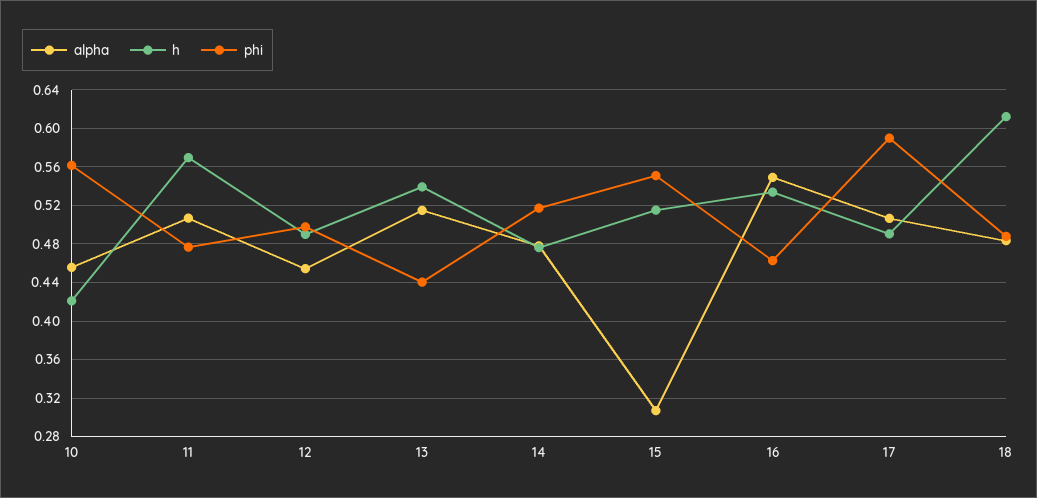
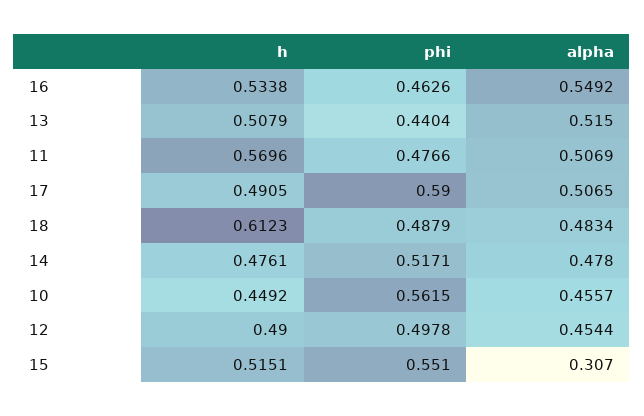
  {
    "alpha": {
      "10": 0.4557,
      "11": 0.5069,
      "12": 0.4544,
      "13": 0.515,
      "14": 0.478,
      "15": 0.307,
      "16": 0.5492,
      "17": 0.5065,
      "18": 0.4834
    },
    "h": {
-     "10": 0.42,
+     "10": 0.4492,
      "11": 0.5696,
      "12": 0.49,
-     "13": 0.54,
+     "13": 0.5079,
      "14": 0.4761,
      "15": 0.5151,
      "16": 0.5338,
      "17": 0.4905,
      "18": 0.6123
    },
    "phi": {
      "10": 0.5615,
      "11": 0.4766,
      "12": 0.4978,
      "13": 0.4404,
      "14": 0.5171,
      "15": 0.551,
      "16": 0.4626,
      "17": 0.59,
      "18": 0.4879
    }
  }

